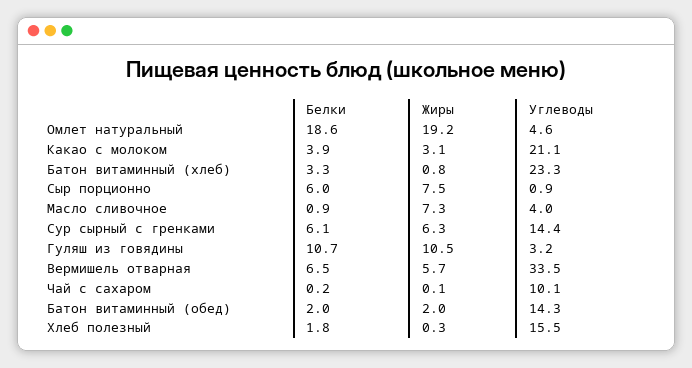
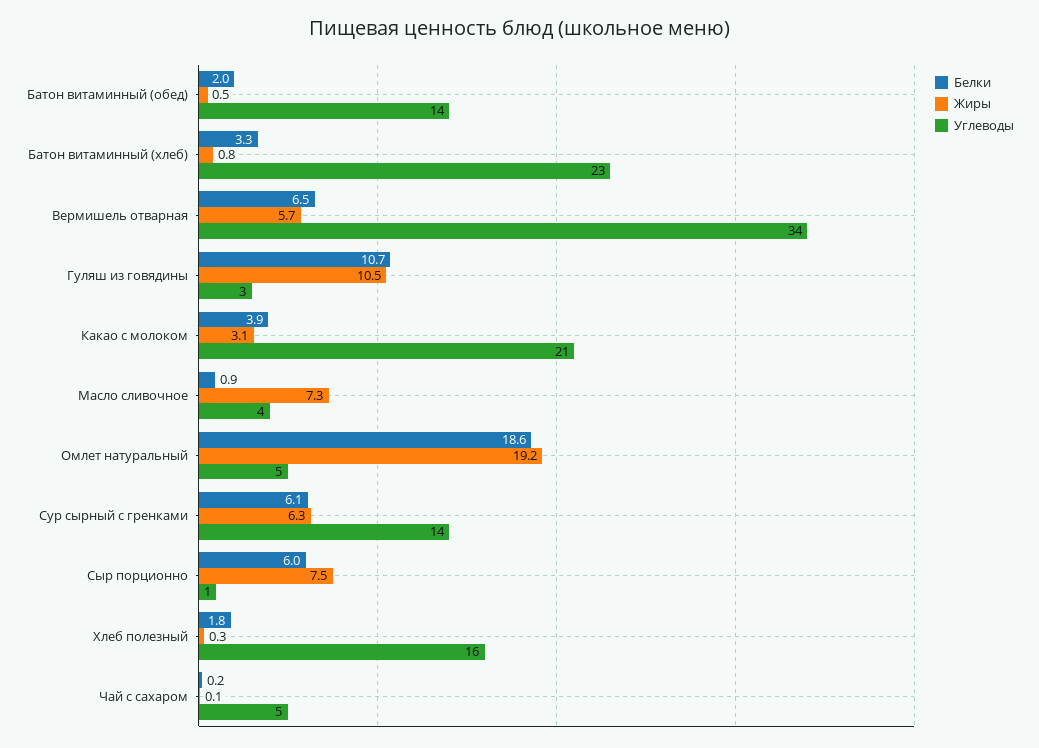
  {
    "Белки": {
      "Омлет натуральный": 18.6,
      "Какао с молоком": 3.9,
      "Батон витаминный (хлеб)": 3.3,
      "Сыр порционно": 6,
      "Масло сливочное": 0.9,
      "Сур сырный с гренками": 6.1,
      "Гуляш из говядины": 10.7,
      "Вермишель отварная": 6.5,
      "Чай с сахаром": 0.2,
      "Батон витаминный (обед)": 2,
      "Хлеб полезный": 1.8
    },
    "Жиры": {
      "Омлет натуральный": 19.2,
      "Какао с молоком": 3.1,
      "Батон витаминный (хлеб)": 0.8,
      "Сыр порционно": 7.5,
      "Масло сливочное": 7.3,
      "Сур сырный с гренками": 6.3,
      "Гуляш из говядины": 10.5,
      "Вермишель отварная": 5.7,
      "Чай с сахаром": 0.1,
-     "Батон витаминный (обед)": 2,
+     "Батон витаминный (обед)": 0.5,
      "Хлеб полезный": 0.3
    },
    "Углеводы": {
      "Омлет натуральный": 4.6,
      "Какао с молоком": 21.1,
      "Батон витаминный (хлеб)": 23.3,
      "Сыр порционно": 0.9,
      "Масло сливочное": 4,
      "Сур сырный с гренками": 14.4,
      "Гуляш из говядины": 3.2,
      "Вермишель отварная": 33.5,
-     "Чай с сахаром": 10.1,
+     "Чай с сахаром": 5,
      "Батон витаминный (обед)": 14.3,
      "Хлеб полезный": 15.5
    }
  }

